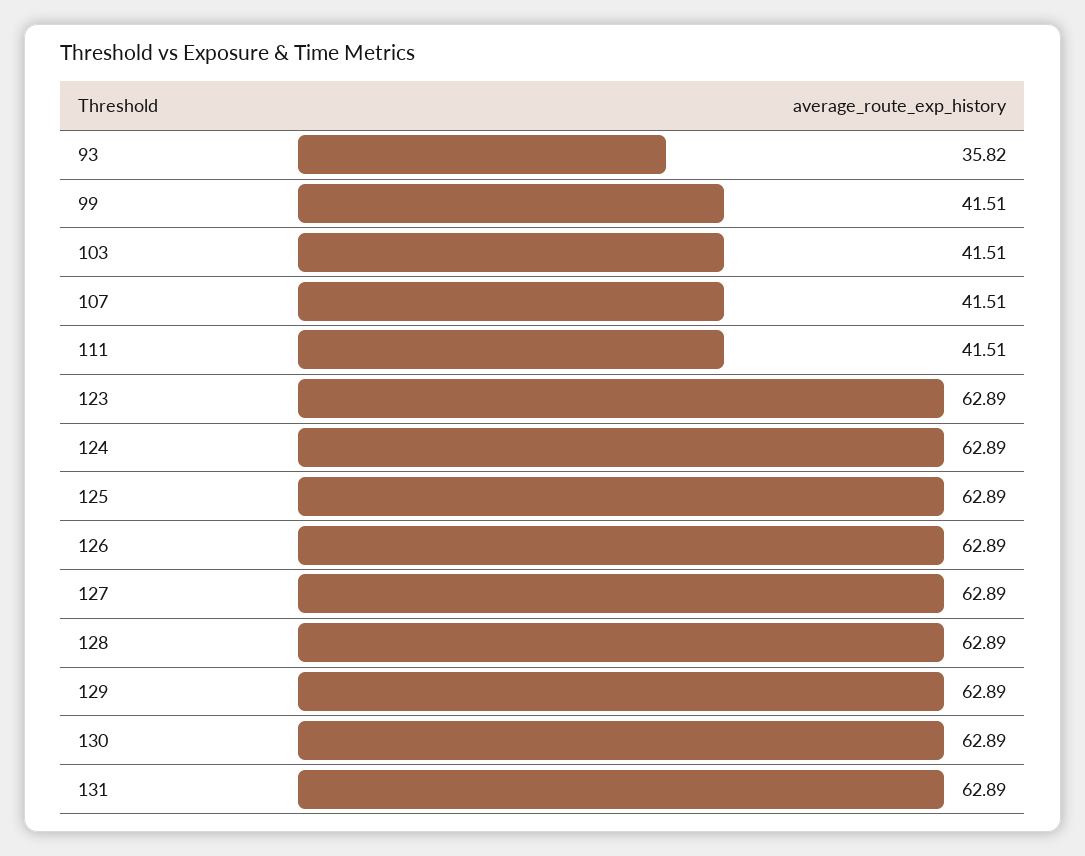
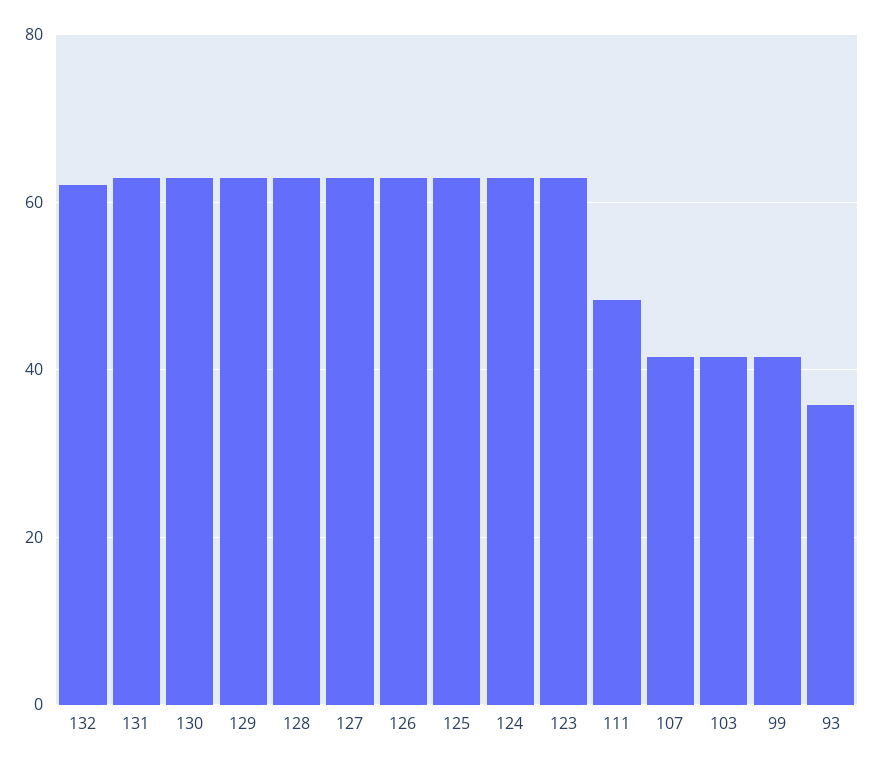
  {
    "93": 35.82,
    "99": 41.51,
    "103": 41.51,
    "107": 41.51,
-   "111": 41.51,
+   "111": 48,
    "123": 62.89,
    "124": 62.89,
    "125": 62.89,
    "126": 62.89,
    "127": 62.89,
    "128": 62.89,
    "129": 62.89,
    "130": 62.89,
-   "131": 62.89
+   "131": 62.89,
+   "132": 62
  }

